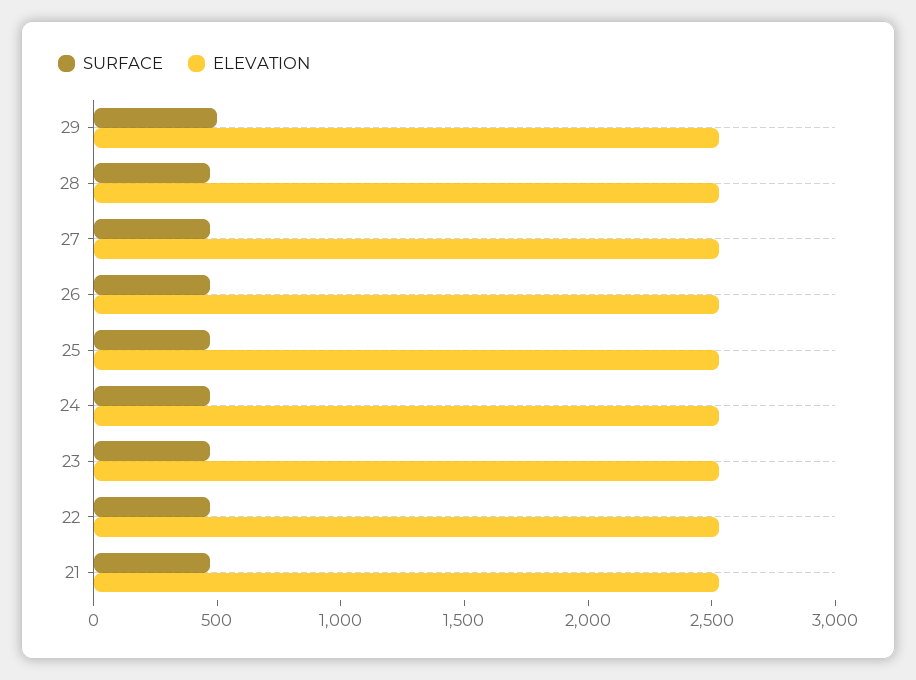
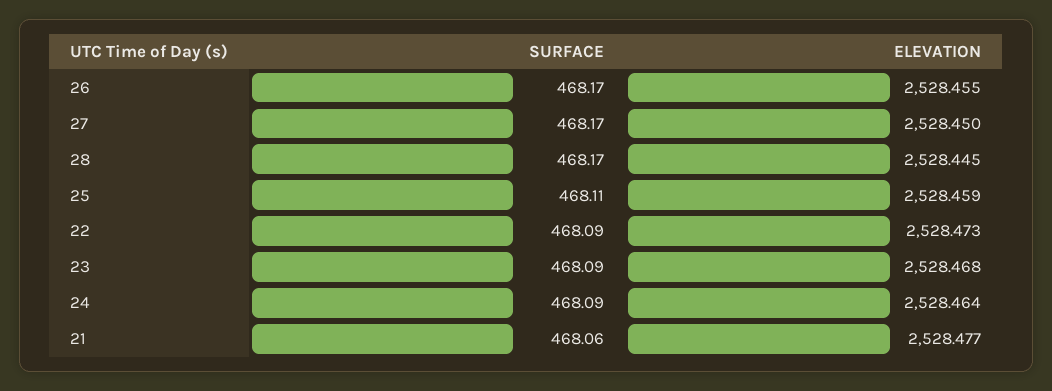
  {
    "SURFACE": {
-     "29": 500,
      "28": 468.17,
      "27": 468.17,
      "26": 468.17,
      "25": 468.11,
      "24": 468.09,
      "23": 468.09,
      "22": 468.09,
      "21": 468.06
    },
    "ELEVATION": {
-     "29": 2500,
      "28": 2528.445,
      "27": 2528.45,
      "26": 2528.455,
      "25": 2528.459,
      "24": 2528.464,
      "23": 2528.468,
      "22": 2528.473,
      "21": 2528.477
    }
  }

